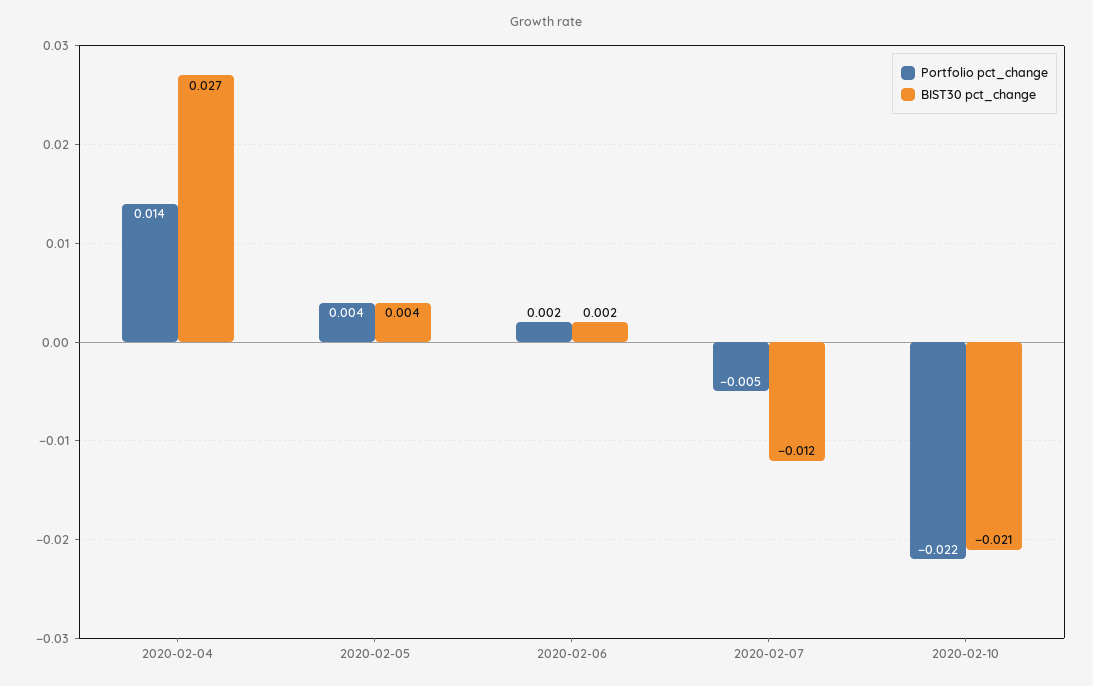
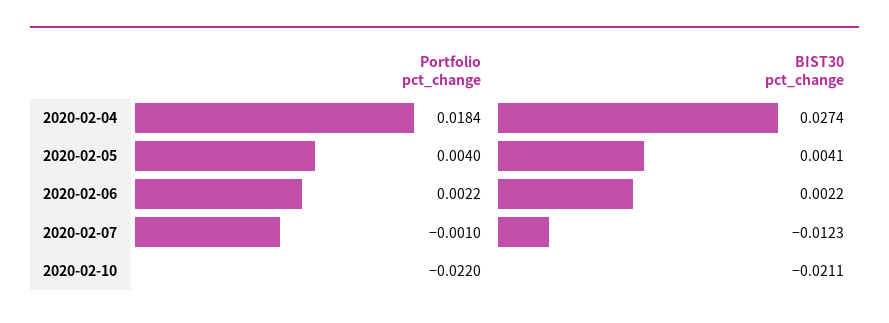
  {
    "Portfolio pct_change": {
-     "2020-02-04": 0.014,
+     "2020-02-04": 0.0184,
      "2020-02-05": 0.004,
      "2020-02-06": 0.0022,
-     "2020-02-07": -0.005,
+     "2020-02-07": -0.001,
      "2020-02-10": -0.022
    },
    "BIST30 pct_change": {
      "2020-02-04": 0.0274,
      "2020-02-05": 0.0041,
      "2020-02-06": 0.0022,
      "2020-02-07": -0.0123,
      "2020-02-10": -0.0211
    }
  }

